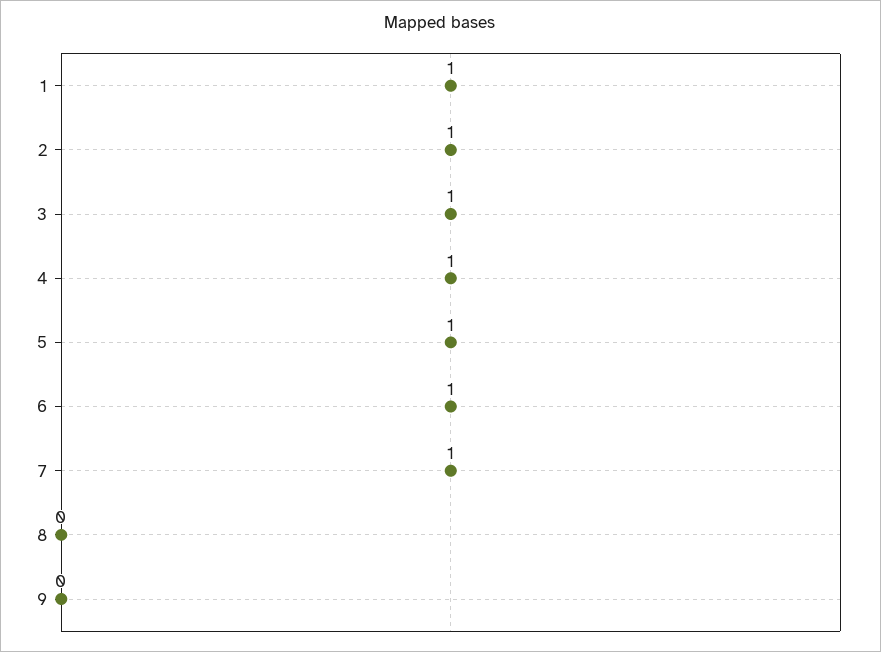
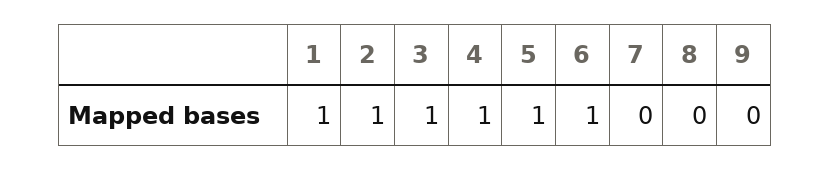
  {
    "1": 1,
    "2": 1,
    "3": 1,
    "4": 1,
    "5": 1,
    "6": 1,
-   "7": 1,
+   "7": 0,
    "8": 0,
    "9": 0
  }

